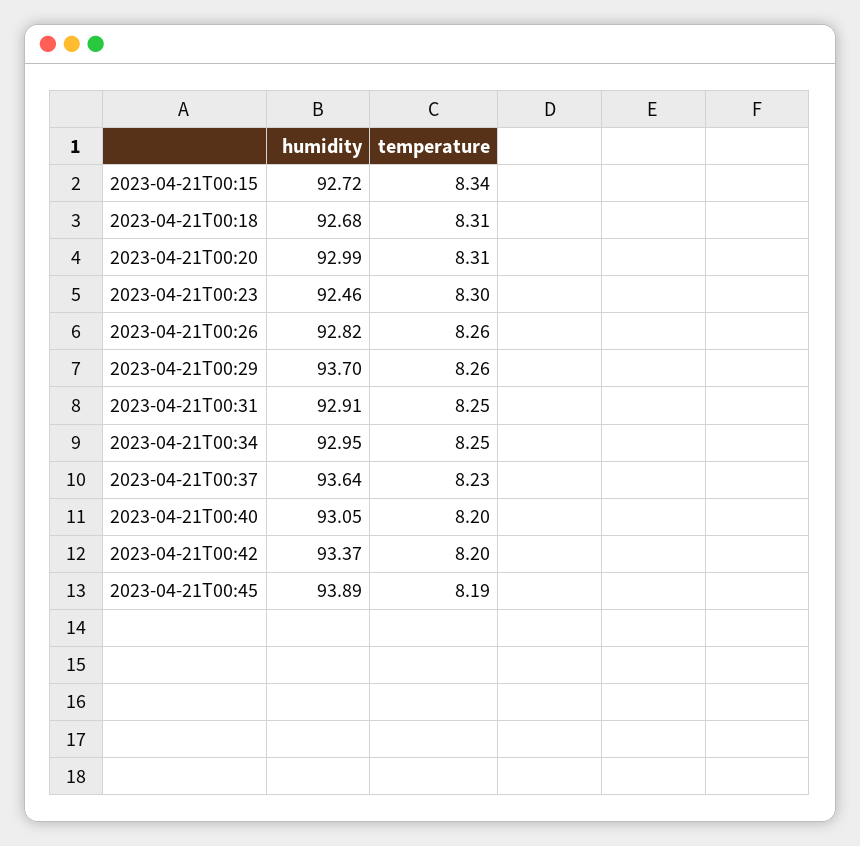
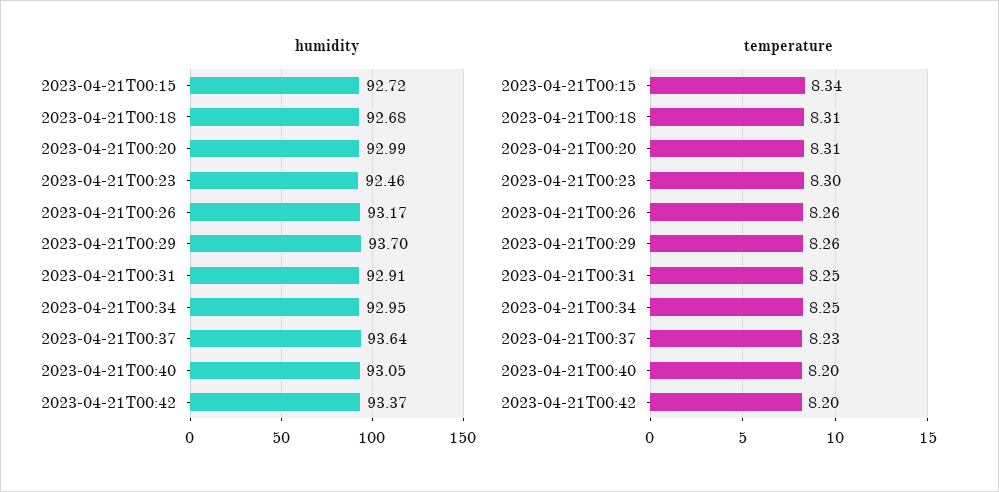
  {
    "humidity": {
      "2023-04-21T00:15": 92.72,
      "2023-04-21T00:18": 92.68,
      "2023-04-21T00:20": 92.99,
      "2023-04-21T00:23": 92.46,
-     "2023-04-21T00:26": 92.82,
+     "2023-04-21T00:26": 93.17,
      "2023-04-21T00:29": 93.7,
      "2023-04-21T00:31": 92.91,
      "2023-04-21T00:34": 92.95,
      "2023-04-21T00:37": 93.64,
      "2023-04-21T00:40": 93.05,
-     "2023-04-21T00:42": 93.37,
+     "2023-04-21T00:42": 93.37
-     "2023-04-21T00:45": 93.89
    },
    "temperature": {
      "2023-04-21T00:15": 8.34,
      "2023-04-21T00:18": 8.31,
      "2023-04-21T00:20": 8.31,
      "2023-04-21T00:23": 8.3,
      "2023-04-21T00:26": 8.26,
      "2023-04-21T00:29": 8.26,
      "2023-04-21T00:31": 8.25,
      "2023-04-21T00:34": 8.25,
      "2023-04-21T00:37": 8.23,
      "2023-04-21T00:40": 8.2,
-     "2023-04-21T00:42": 8.2,
+     "2023-04-21T00:42": 8.2
-     "2023-04-21T00:45": 8.19
    }
  }

